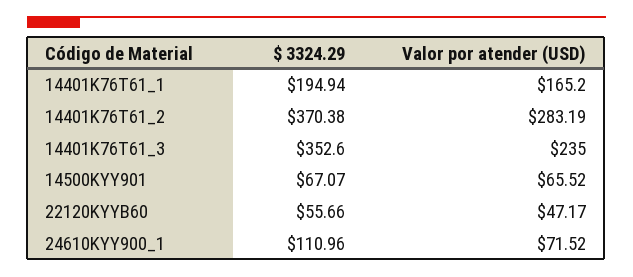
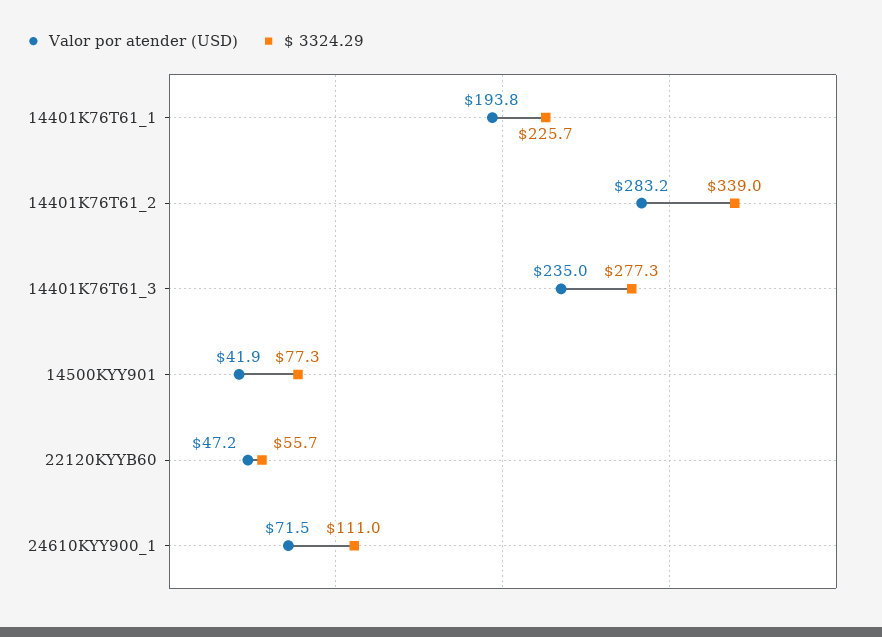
  {
    "$ 3324.29": {
-     "14401K76T61_1": 194.94,
+     "14401K76T61_1": 225.7,
-     "14401K76T61_2": 370.38,
+     "14401K76T61_2": 339,
-     "14401K76T61_3": 352.6,
+     "14401K76T61_3": 277.3,
-     "14500KYY901": 67.07,
+     "14500KYY901": 77.3,
      "22120KYYB60": 55.66,
      "24610KYY900_1": 110.96
    },
    "Valor por atender (USD)": {
-     "14401K76T61_1": 165.2,
+     "14401K76T61_1": 193.8,
      "14401K76T61_2": 283.19,
      "14401K76T61_3": 235,
-     "14500KYY901": 65.52,
+     "14500KYY901": 41.9,
      "22120KYYB60": 47.17,
      "24610KYY900_1": 71.52
    }
  }

